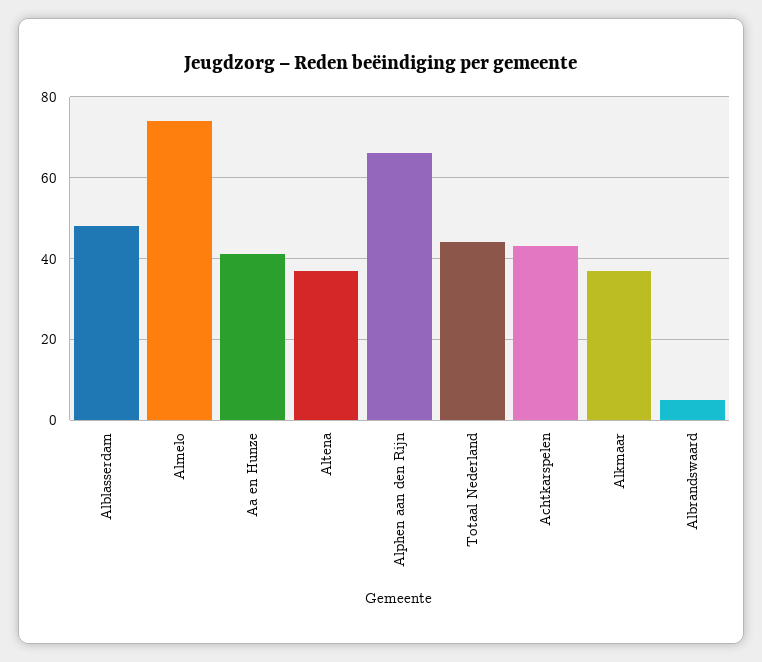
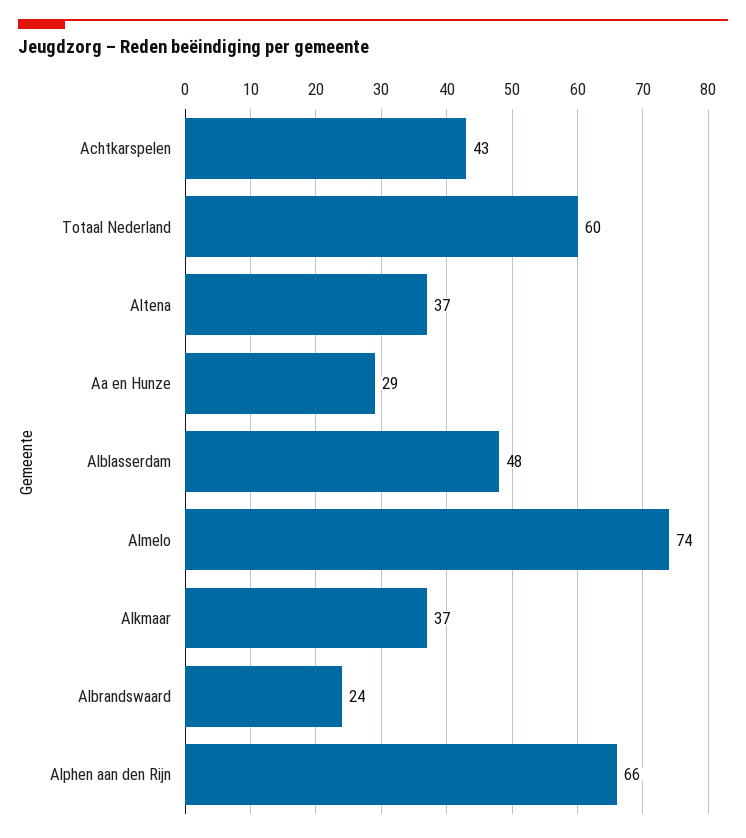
  {
    "Alblasserdam": 48,
    "Almelo": 74,
-   "Aa en Hunze": 40,
+   "Aa en Hunze": 29,
    "Altena": 37,
    "Alphen aan den Rijn": 66,
-   "Totaal Nederland": 45,
+   "Totaal Nederland": 60,
    "Achtkarspelen": 43,
    "Alkmaar": 37,
-   "Albrandswaard": 5
+   "Albrandswaard": 24
  }

